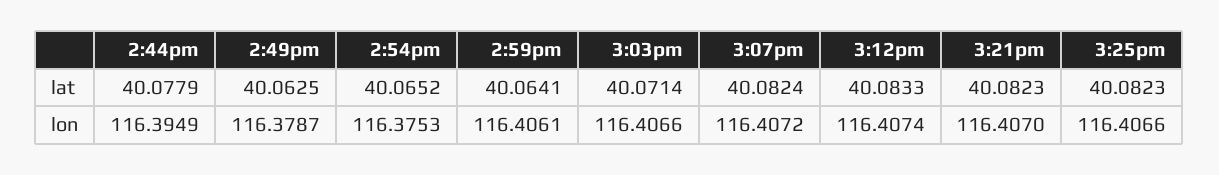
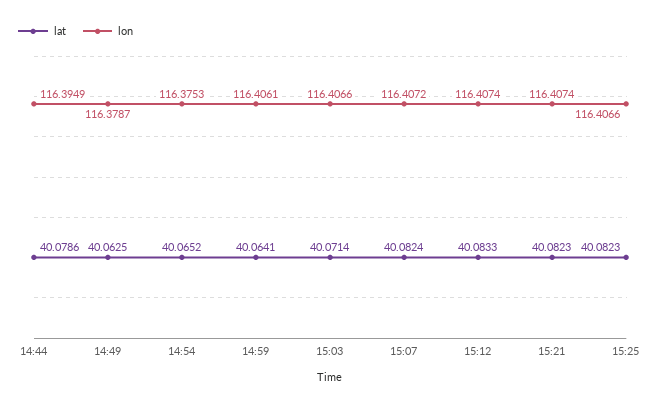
  {
    "lat": {
-     "2:44pm": 40.0779,
+     "2:44pm": 40.0786,
      "2:49pm": 40.0625,
      "2:54pm": 40.0652,
      "2:59pm": 40.0641,
      "3:03pm": 40.0714,
      "3:07pm": 40.0824,
      "3:12pm": 40.0833,
      "3:21pm": 40.0823,
      "3:25pm": 40.0823
    },
    "lon": {
      "2:44pm": 116.3949,
      "2:49pm": 116.3787,
      "2:54pm": 116.3753,
      "2:59pm": 116.4061,
      "3:03pm": 116.4066,
      "3:07pm": 116.4072,
      "3:12pm": 116.4074,
-     "3:21pm": 116.407,
+     "3:21pm": 116.4074,
      "3:25pm": 116.4066
    }
  }

